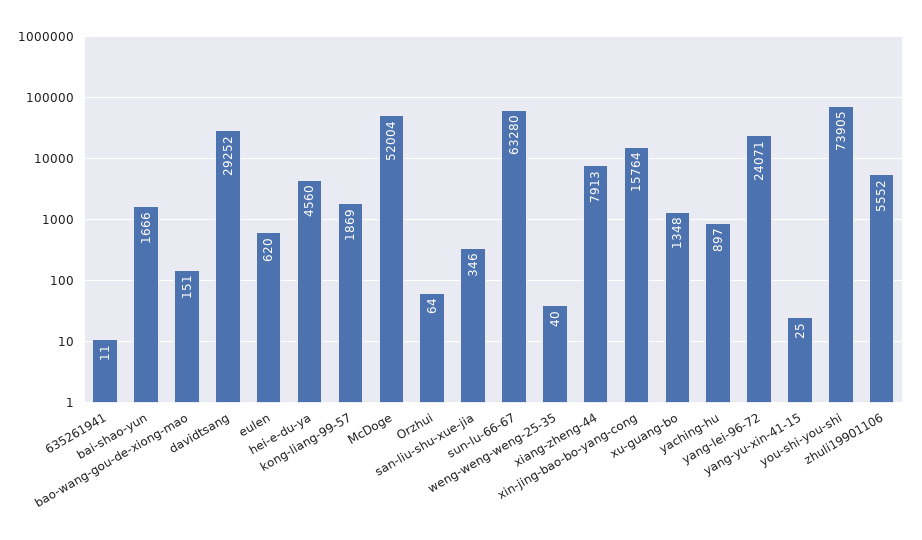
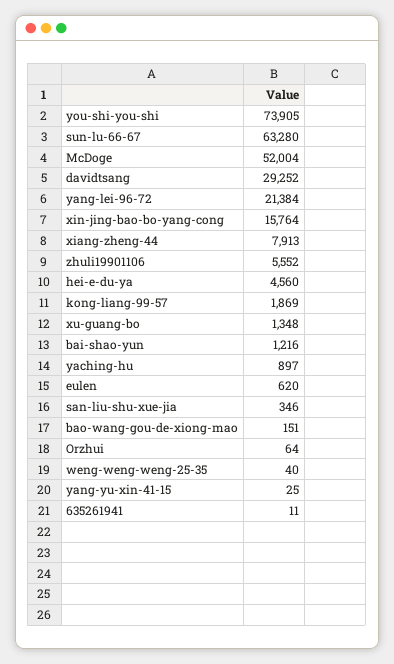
  {
    "635261941": 11,
-   "bai-shao-yun": 1666,
+   "bai-shao-yun": 1216,
    "bao-wang-gou-de-xiong-mao": 151,
    "davidtsang": 29252,
    "eulen": 620,
    "hei-e-du-ya": 4560,
    "kong-liang-99-57": 1869,
    "McDoge": 52004,
    "Orzhui": 64,
    "san-liu-shu-xue-jia": 346,
    "sun-lu-66-67": 63280,
    "weng-weng-weng-25-35": 40,
    "xiang-zheng-44": 7913,
    "xin-jing-bao-bo-yang-cong": 15764,
    "xu-guang-bo": 1348,
    "yaching-hu": 897,
-   "yang-lei-96-72": 24071,
+   "yang-lei-96-72": 21384,
    "yang-yu-xin-41-15": 25,
    "you-shi-you-shi": 73905,
    "zhuli19901106": 5552
  }

